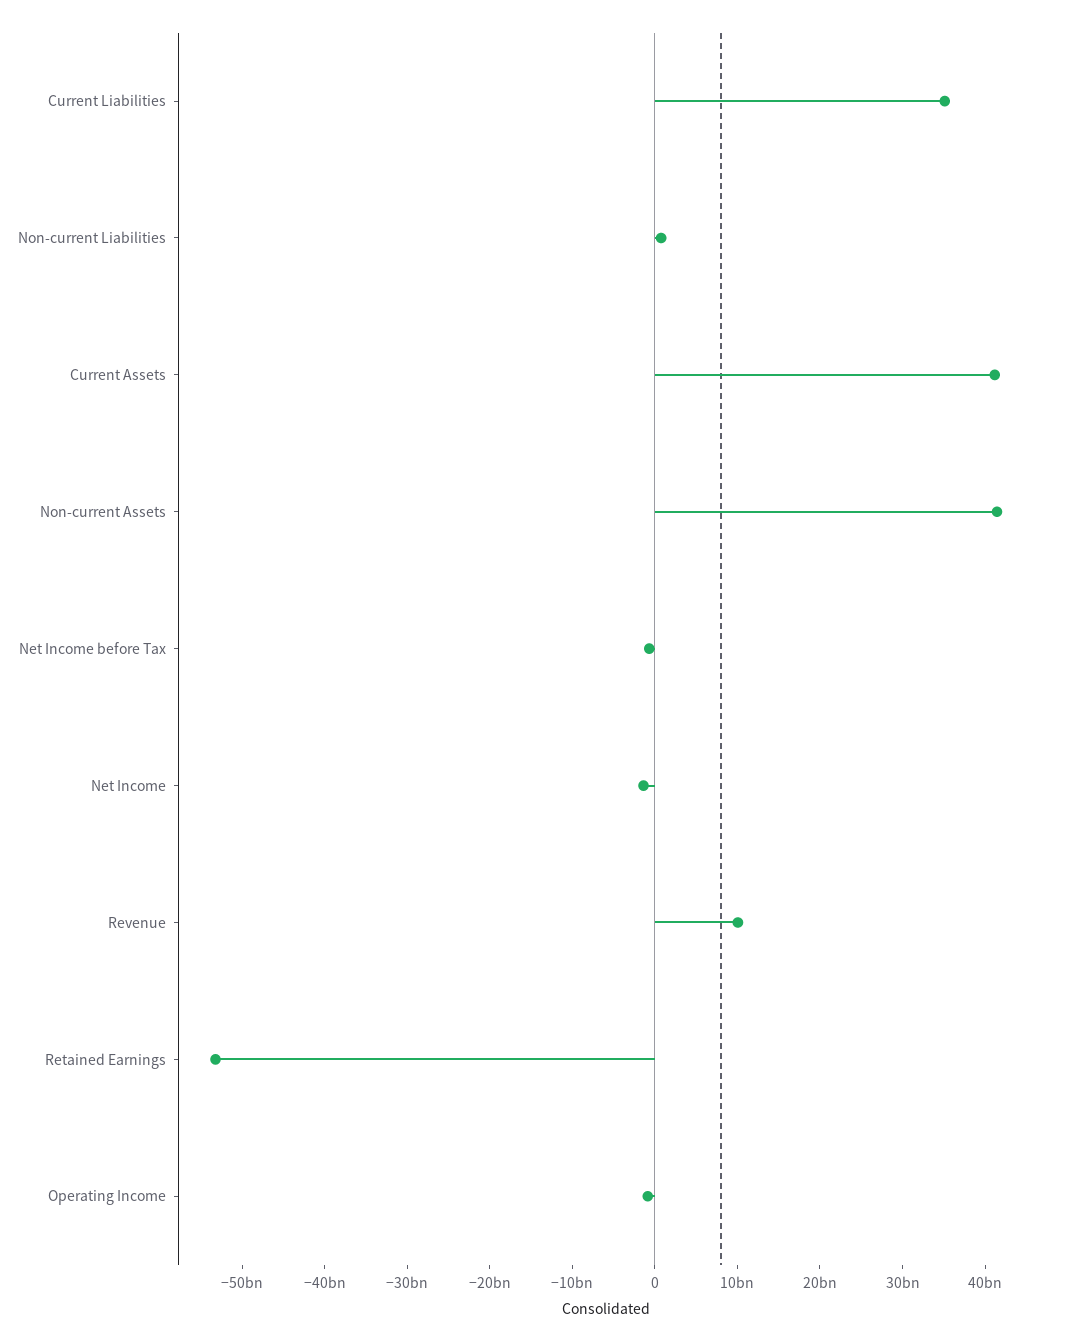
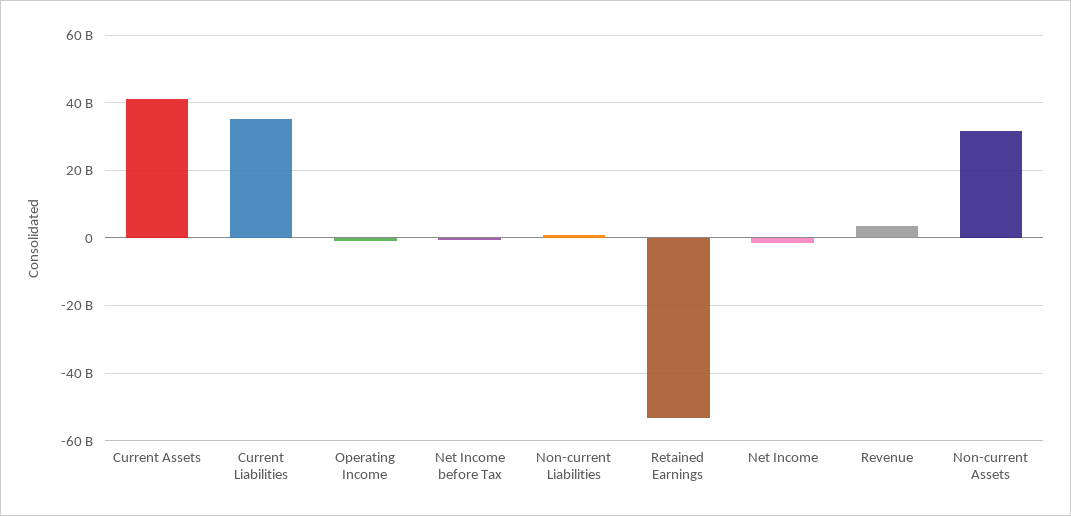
  {
    "Current Liabilities": 36000000000,
    "Non-current Liabilities": 0,
    "Current Assets": 42000000000,
-   "Non-current Assets": 42000000000,
+   "Non-current Assets": 32000000000,
    "Net Income before Tax": 0,
    "Net Income": -2000000000,
-   "Revenue": 10000000000,
+   "Revenue": 4000000000,
    "Retained Earnings": -54000000000,
    "Operating Income": 0
  }

